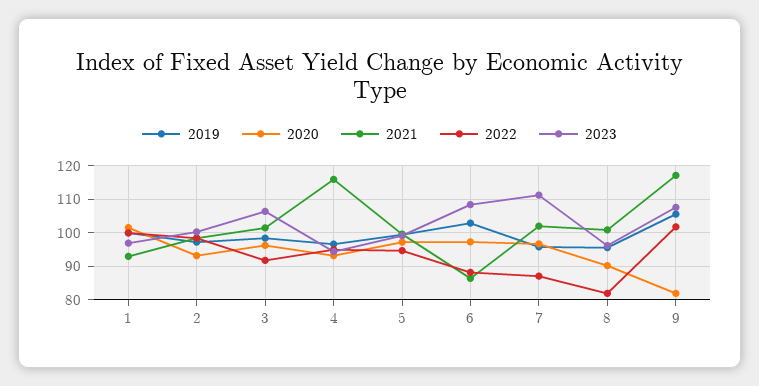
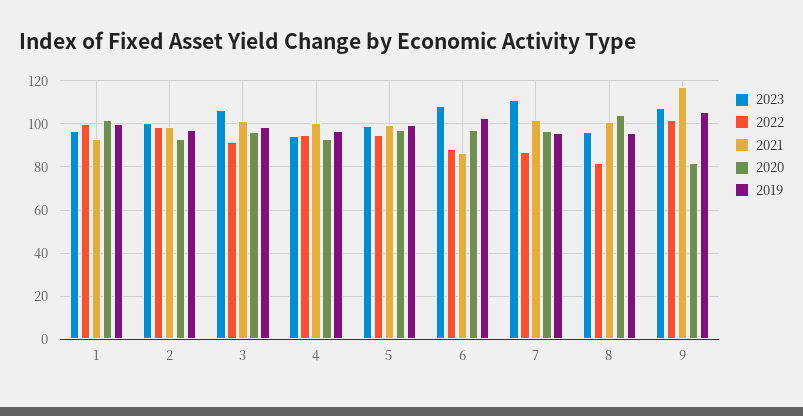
  {
    "2019": {
      "1": 100,
      "2": 98,
      "3": 98,
      "4": 96,
      "5": 100,
      "6": 102,
      "7": 96,
      "8": 96,
      "9": 106
    },
    "2020": {
      "1": 102,
      "2": 94,
      "3": 96,
      "4": 94,
      "5": 98,
      "6": 98,
      "7": 96,
-     "8": 90,
+     "8": 105,
      "9": 82
    },
    "2021": {
      "1": 94,
      "2": 98,
      "3": 102,
-     "4": 116,
+     "4": 100,
      "5": 100,
      "6": 86,
      "7": 102,
      "8": 100,
      "9": 118
    },
    "2022": {
      "1": 100,
      "2": 98,
      "3": 92,
      "4": 96,
      "5": 94,
      "6": 88,
      "7": 88,
      "8": 82,
      "9": 102
    },
    "2023": {
      "1": 96,
      "2": 100,
      "3": 106,
      "4": 94,
      "5": 100,
      "6": 108,
      "7": 112,
      "8": 96,
      "9": 108
    }
  }

